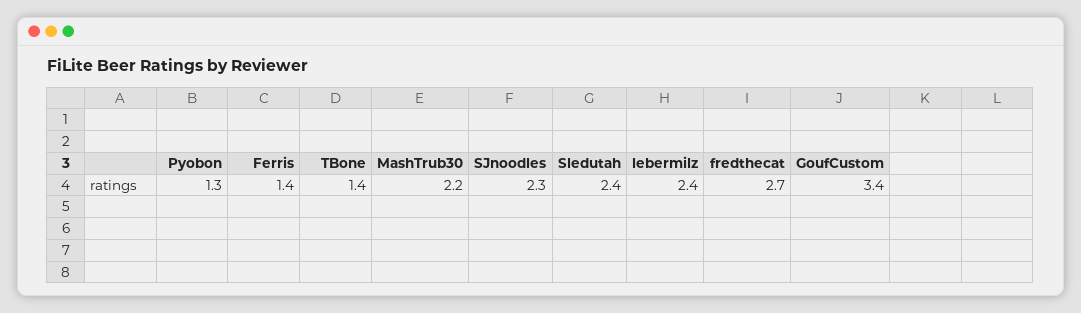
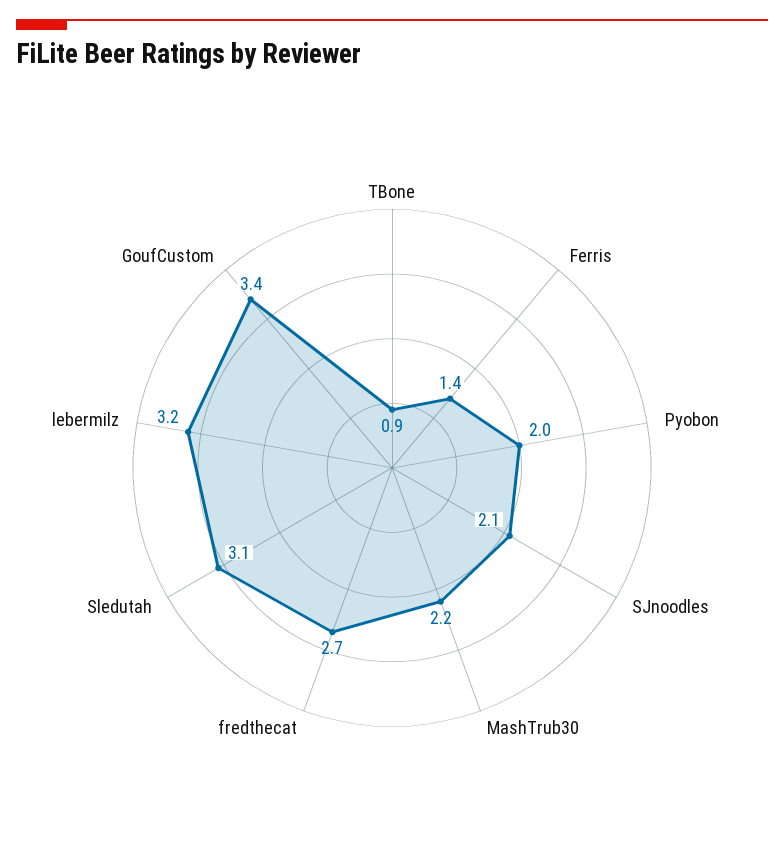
  {
-   "Pyobon": 1.3,
+   "Pyobon": 2,
    "Ferris": 1.4,
-   "TBone": 1.4,
+   "TBone": 0.9,
    "MashTrub30": 2.2,
-   "SJnoodles": 2.3,
+   "SJnoodles": 2.1,
-   "Sledutah": 2.4,
+   "Sledutah": 3.1,
-   "lebermilz": 2.4,
+   "lebermilz": 3.2,
    "fredthecat": 2.7,
    "GoufCustom": 3.4
  }

